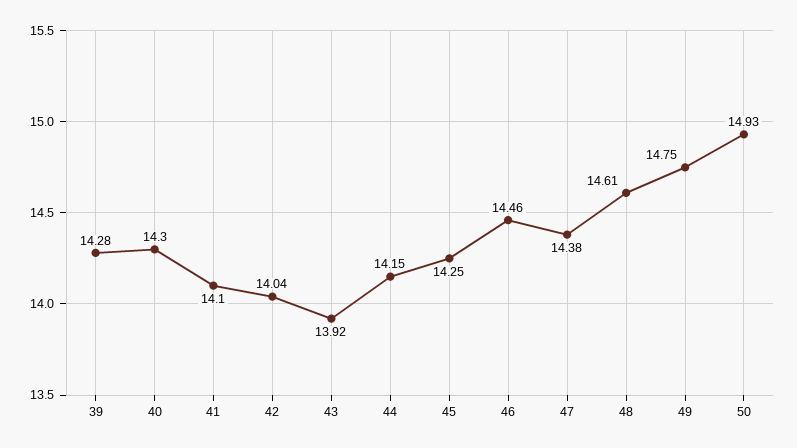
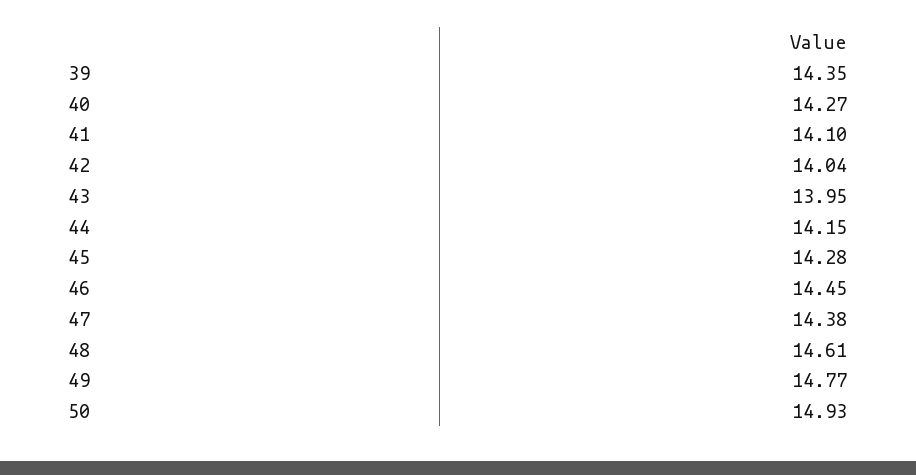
  {
-   "39": 14.28,
+   "39": 14.35,
-   "40": 14.3,
+   "40": 14.27,
    "41": 14.1,
    "42": 14.04,
-   "43": 13.92,
+   "43": 13.95,
    "44": 14.15,
-   "45": 14.25,
+   "45": 14.28,
-   "46": 14.46,
+   "46": 14.45,
    "47": 14.38,
    "48": 14.61,
-   "49": 14.75,
+   "49": 14.77,
    "50": 14.93
  }

